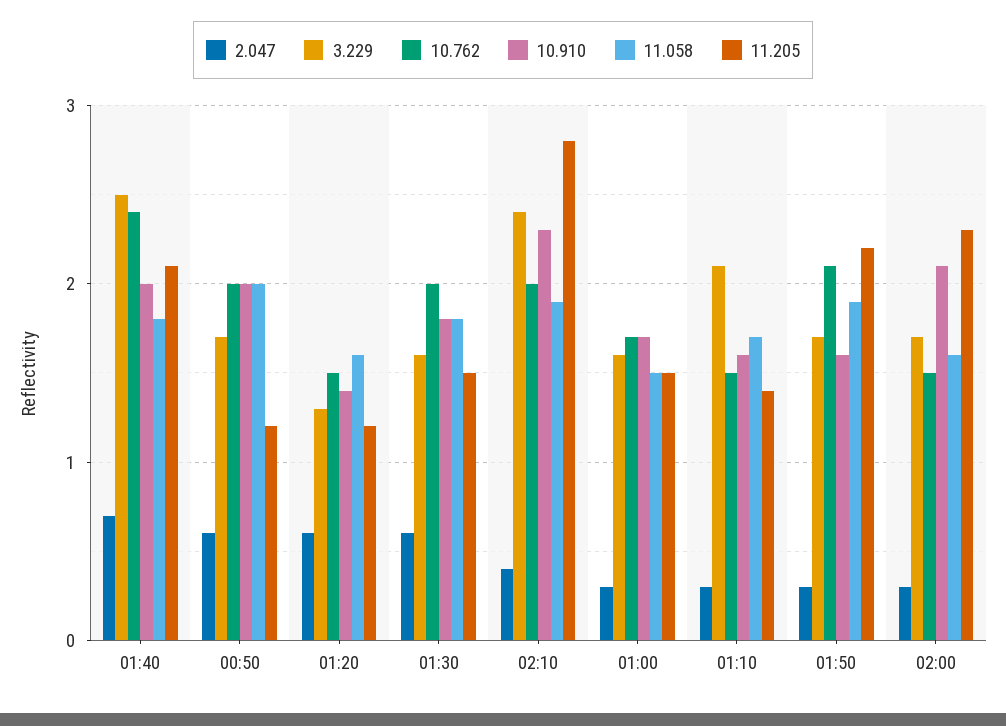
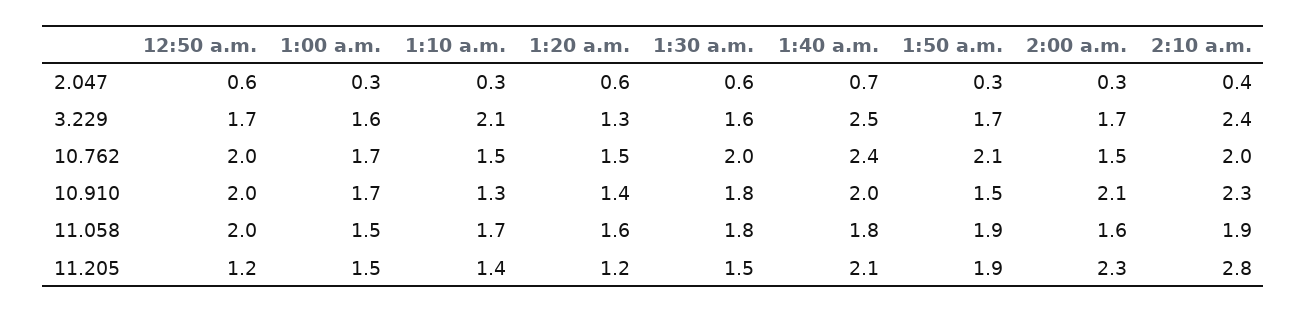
  {
    "2.047": {
      "01:40": 0.7,
      "00:50": 0.6,
      "01:20": 0.6,
      "01:30": 0.6,
      "02:10": 0.4,
      "01:00": 0.3,
      "01:10": 0.3,
      "01:50": 0.3,
      "02:00": 0.3
    },
    "3.229": {
      "01:40": 2.5,
      "00:50": 1.7,
      "01:20": 1.3,
      "01:30": 1.6,
      "02:10": 2.4,
      "01:00": 1.6,
      "01:10": 2.1,
      "01:50": 1.7,
      "02:00": 1.7
    },
    "10.762": {
      "01:40": 2.4,
      "00:50": 2,
      "01:20": 1.5,
      "01:30": 2,
      "02:10": 2,
      "01:00": 1.7,
      "01:10": 1.5,
      "01:50": 2.1,
      "02:00": 1.5
    },
    "10.910": {
      "01:40": 2,
      "00:50": 2,
      "01:20": 1.4,
      "01:30": 1.8,
      "02:10": 2.3,
      "01:00": 1.7,
-     "01:10": 1.6,
+     "01:10": 1.3,
-     "01:50": 1.6,
+     "01:50": 1.5,
      "02:00": 2.1
    },
    "11.058": {
      "01:40": 1.8,
      "00:50": 2,
      "01:20": 1.6,
      "01:30": 1.8,
      "02:10": 1.9,
      "01:00": 1.5,
      "01:10": 1.7,
      "01:50": 1.9,
      "02:00": 1.6
    },
    "11.205": {
      "01:40": 2.1,
      "00:50": 1.2,
      "01:20": 1.2,
      "01:30": 1.5,
      "02:10": 2.8,
      "01:00": 1.5,
      "01:10": 1.4,
-     "01:50": 2.2,
+     "01:50": 1.9,
      "02:00": 2.3
    }
  }

